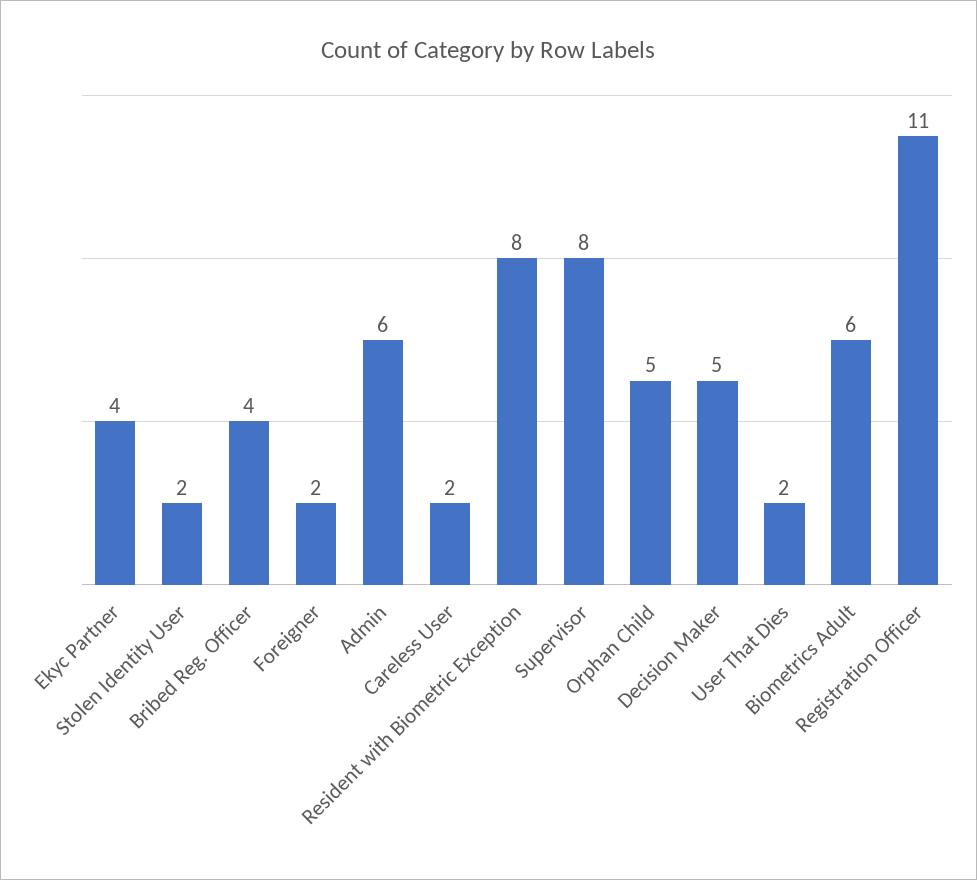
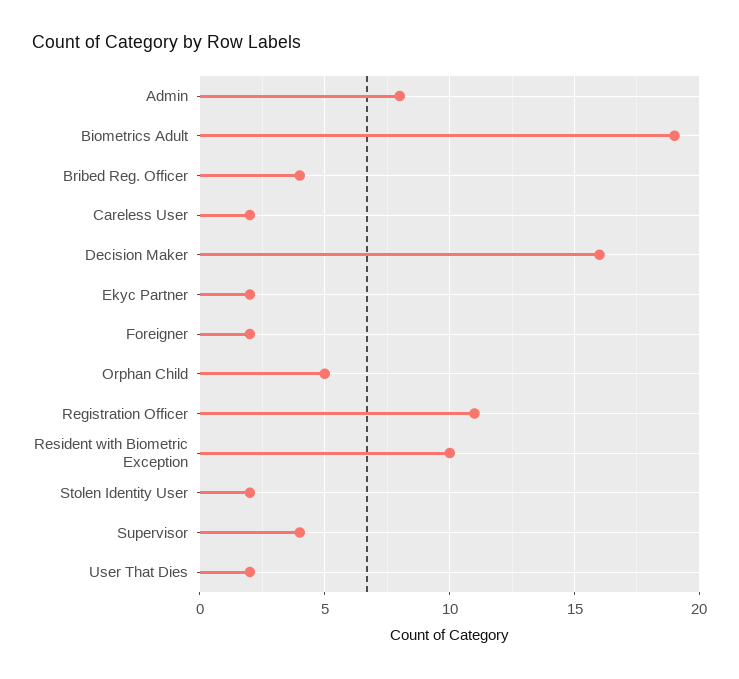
  {
-   "Ekyc Partner": 4,
+   "Ekyc Partner": 2,
    "Stolen Identity User": 2,
    "Bribed Reg. Officer": 4,
    "Foreigner": 2,
-   "Admin": 6,
+   "Admin": 8,
    "Careless User": 2,
-   "Resident with Biometric Exception": 8,
+   "Resident with Biometric Exception": 10,
-   "Supervisor": 8,
+   "Supervisor": 4,
    "Orphan Child": 5,
-   "Decision Maker": 5,
+   "Decision Maker": 16,
    "User That Dies": 2,
-   "Biometrics Adult": 6,
+   "Biometrics Adult": 19,
    "Registration Officer": 11
  }

